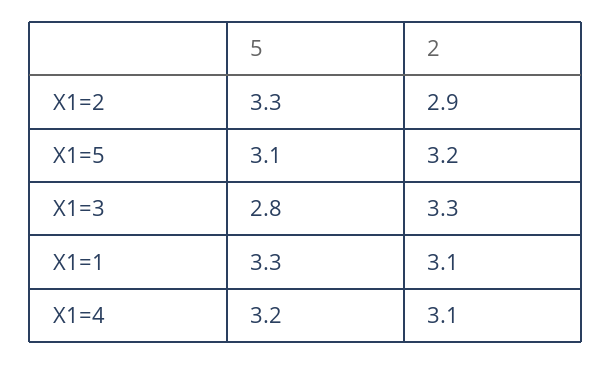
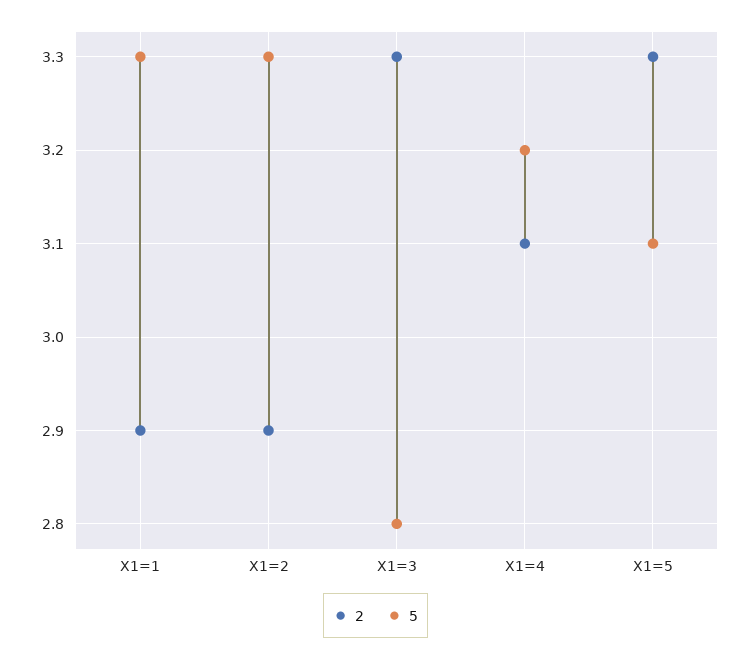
  {
    "5": {
      "X1=2": 3.3,
      "X1=5": 3.1,
      "X1=3": 2.8,
      "X1=1": 3.3,
      "X1=4": 3.2
    },
    "2": {
      "X1=2": 2.9,
-     "X1=5": 3.2,
+     "X1=5": 3.3,
      "X1=3": 3.3,
-     "X1=1": 3.1,
+     "X1=1": 2.9,
      "X1=4": 3.1
    }
  }

